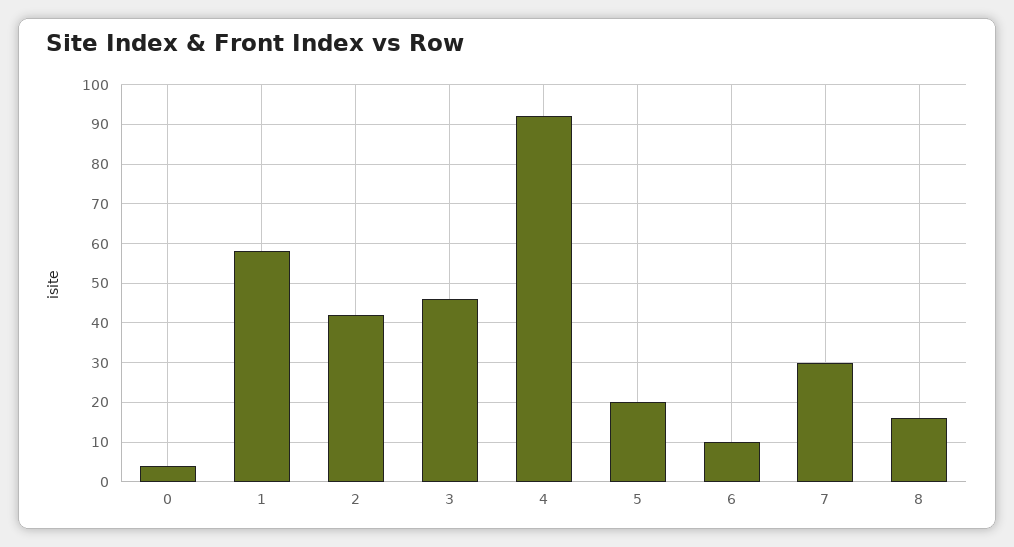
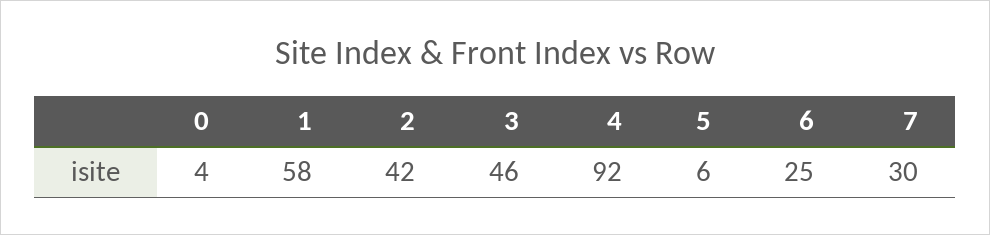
  {
    "0": 4,
    "1": 58,
    "2": 42,
    "3": 46,
    "4": 92,
-   "5": 20,
+   "5": 6,
-   "6": 10,
+   "6": 25,
-   "7": 30,
+   "7": 30
-   "8": 15
  }

